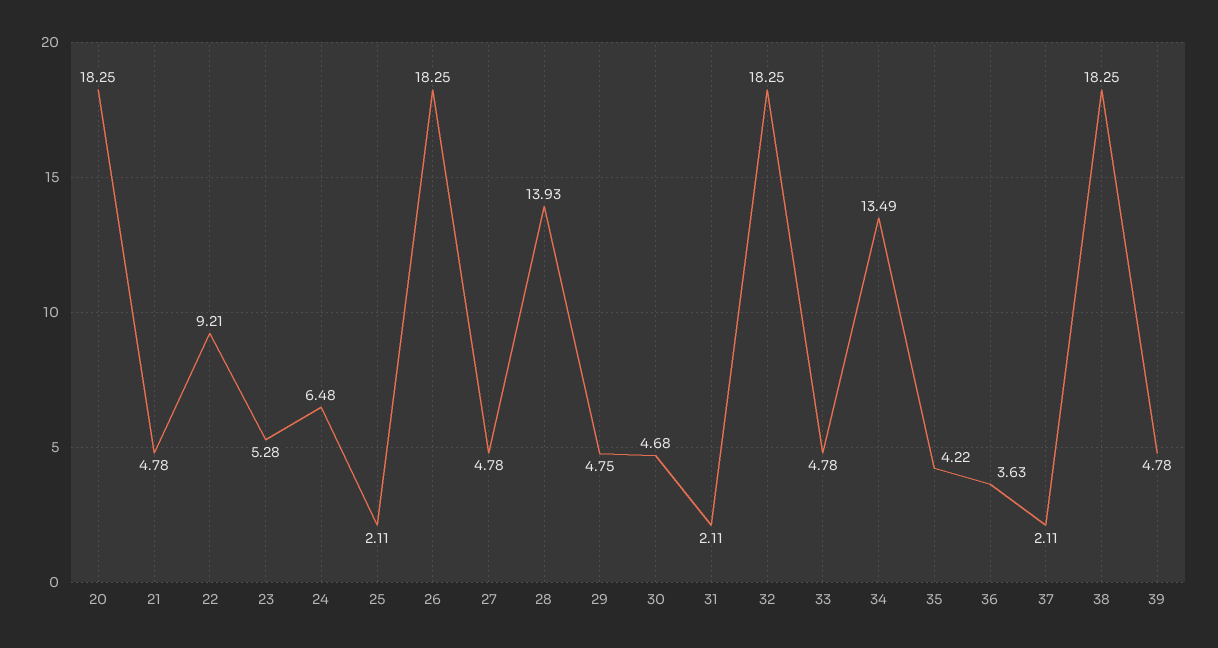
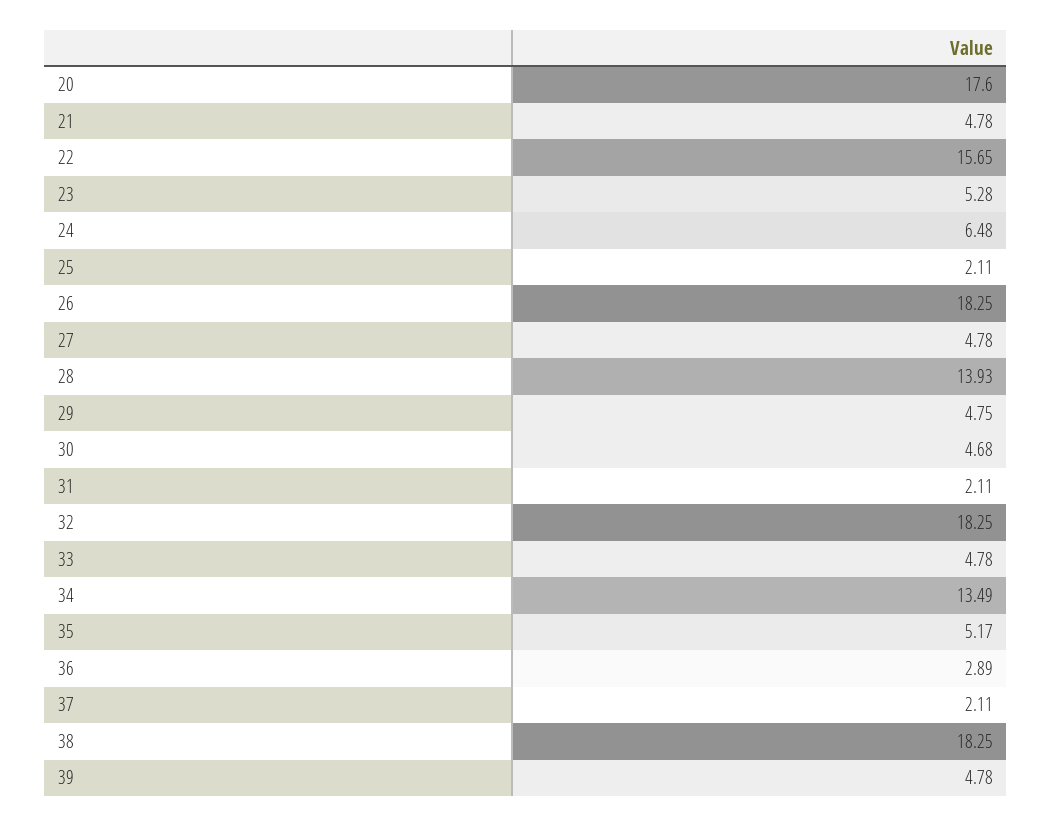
  {
-   "20": 18.25,
+   "20": 17.6,
    "21": 4.78,
-   "22": 9.21,
+   "22": 15.65,
    "23": 5.28,
    "24": 6.48,
    "25": 2.11,
    "26": 18.25,
    "27": 4.78,
    "28": 13.93,
    "29": 4.75,
    "30": 4.68,
    "31": 2.11,
    "32": 18.25,
    "33": 4.78,
    "34": 13.49,
-   "35": 4.22,
+   "35": 5.17,
-   "36": 3.63,
+   "36": 2.89,
    "37": 2.11,
    "38": 18.25,
    "39": 4.78
  }

